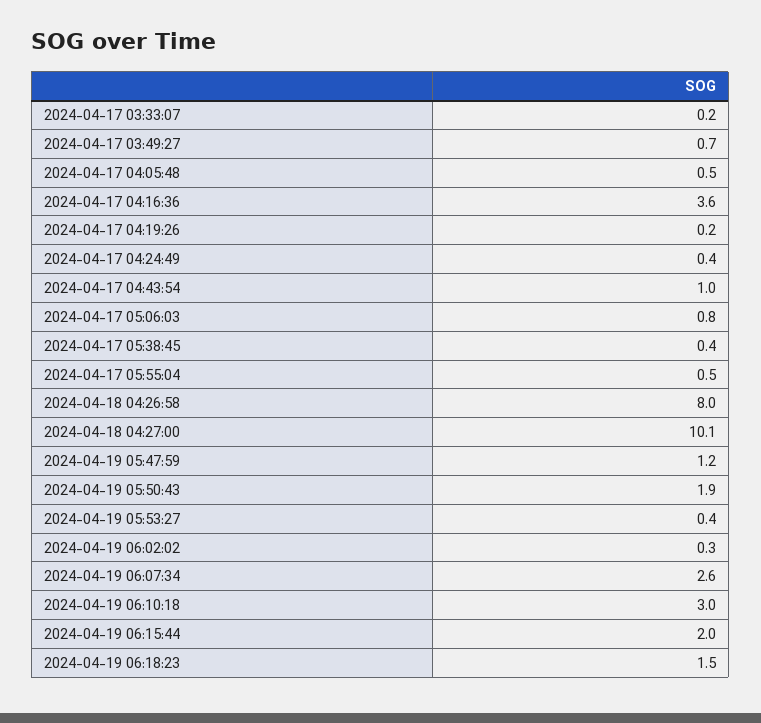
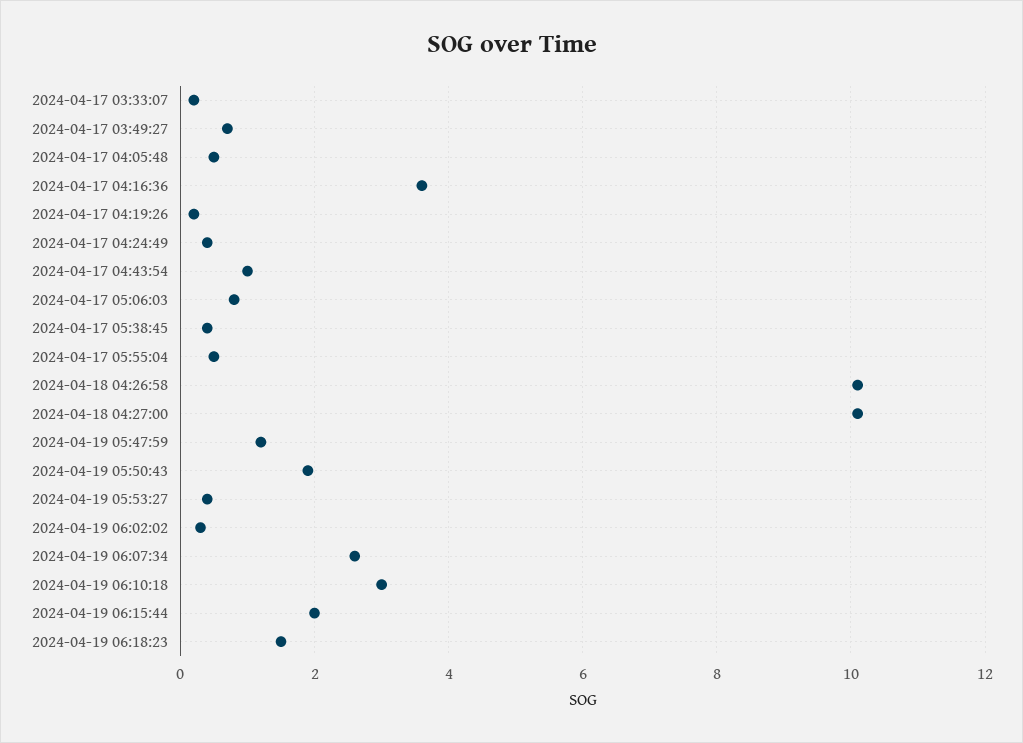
  {
    "2024-04-17 03:33:07": 0.2,
    "2024-04-17 03:49:27": 0.7,
    "2024-04-17 04:05:48": 0.5,
    "2024-04-17 04:16:36": 3.6,
    "2024-04-17 04:19:26": 0.2,
    "2024-04-17 04:24:49": 0.4,
    "2024-04-17 04:43:54": 1,
    "2024-04-17 05:06:03": 0.8,
    "2024-04-17 05:38:45": 0.4,
    "2024-04-17 05:55:04": 0.5,
-   "2024-04-18 04:26:58": 8,
+   "2024-04-18 04:26:58": 10,
    "2024-04-18 04:27:00": 10.1,
    "2024-04-19 05:47:59": 1.2,
    "2024-04-19 05:50:43": 1.9,
    "2024-04-19 05:53:27": 0.4,
    "2024-04-19 06:02:02": 0.3,
    "2024-04-19 06:07:34": 2.6,
    "2024-04-19 06:10:18": 3,
    "2024-04-19 06:15:44": 2,
    "2024-04-19 06:18:23": 1.5
  }

